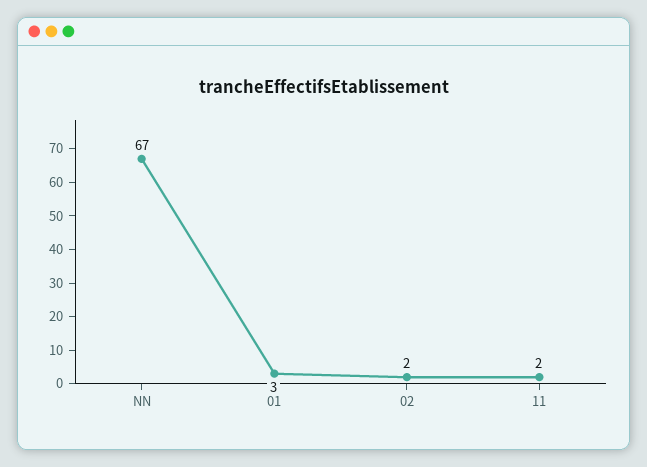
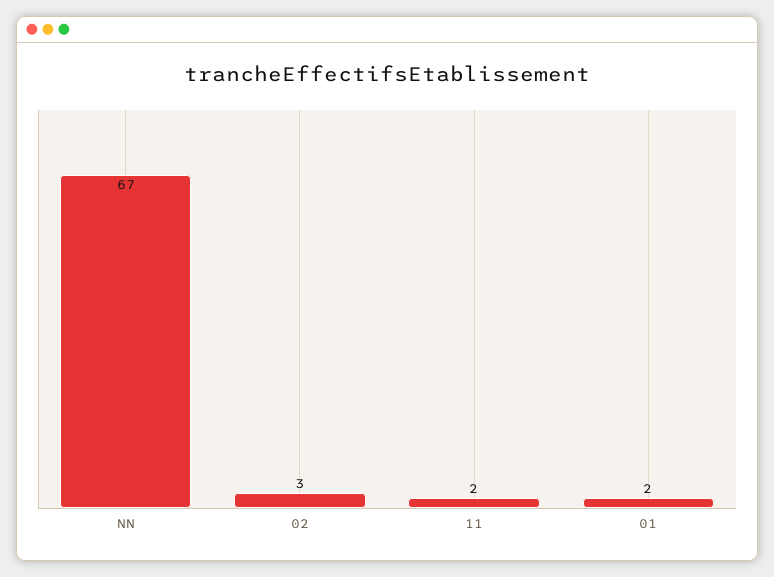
  {
    "NN": 67,
-   "01": 3,
+   "01": 2,
-   "02": 2,
+   "02": 3,
    "11": 2
  }

